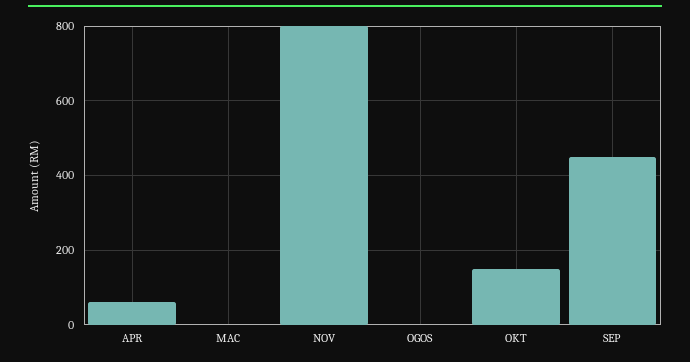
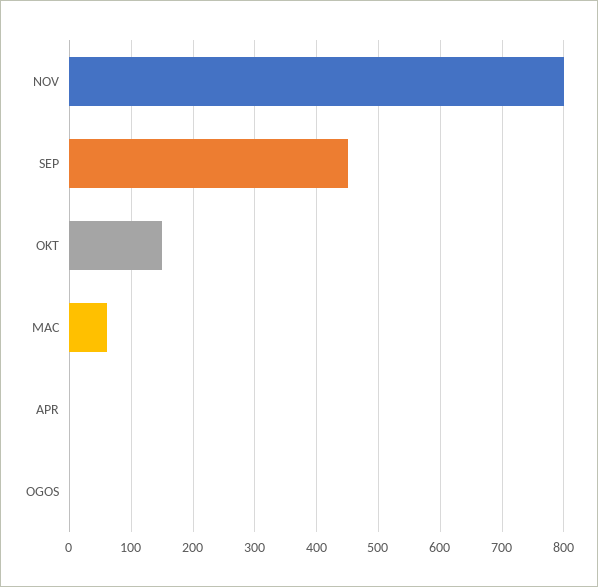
  {
-   "APR": 60,
+   "APR": 0,
-   "MAC": 0,
+   "MAC": 60,
    "NOV": 800,
    "OGOS": 0,
    "OKT": 150,
    "SEP": 450
  }

